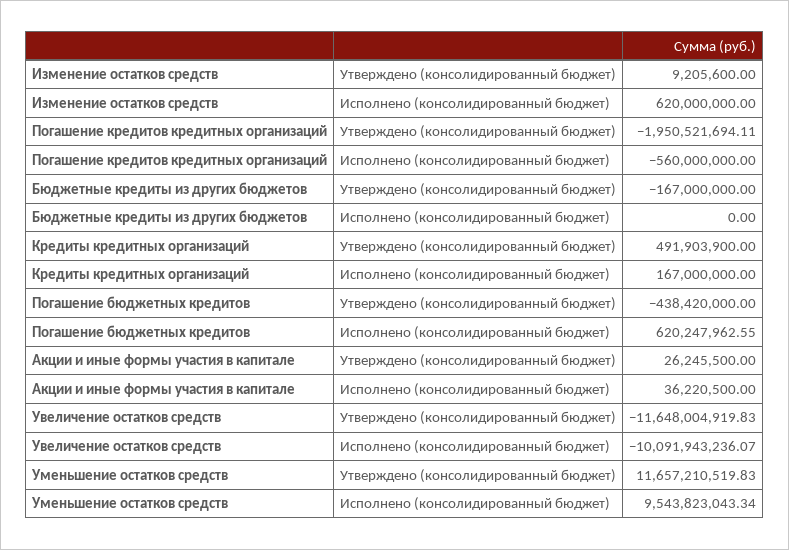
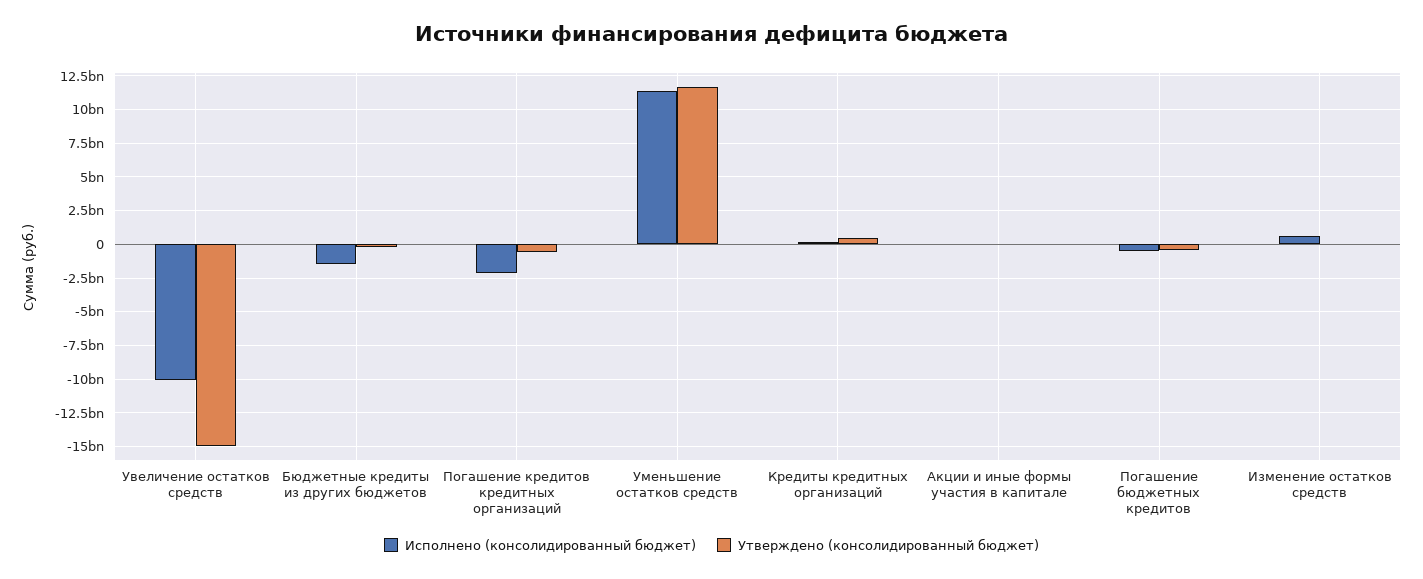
  {
    "Утверждено (консолидированный бюджет)": {
      "Изменение остатков средств": 9205600,
-     "Погашение кредитов кредитных организаций": -1950521694.11,
+     "Погашение кредитов кредитных организаций": -500000000,
      "Бюджетные кредиты из других бюджетов": -167000000,
      "Кредиты кредитных организаций": 491903900,
      "Погашение бюджетных кредитов": -438420000,
      "Акции и иные формы участия в капитале": 26245500,
-     "Увеличение остатков средств": -11648004919.83,
+     "Увеличение остатков средств": -15000000000,
      "Уменьшение остатков средств": 11657210519.83
    },
    "Исполнено (консолидированный бюджет)": {
      "Изменение остатков средств": 620000000,
-     "Погашение кредитов кредитных организаций": -560000000,
+     "Погашение кредитов кредитных организаций": -2000000000,
-     "Бюджетные кредиты из других бюджетов": 0,
+     "Бюджетные кредиты из других бюджетов": -1500000000,
      "Кредиты кредитных организаций": 167000000,
-     "Погашение бюджетных кредитов": 620247962.55,
+     "Погашение бюджетных кредитов": -500000000,
      "Акции и иные формы участия в капитале": 36220500,
      "Увеличение остатков средств": -10091943236.07,
-     "Уменьшение остатков средств": 9543823043.34
+     "Уменьшение остатков средств": 11500000000
    }
  }

